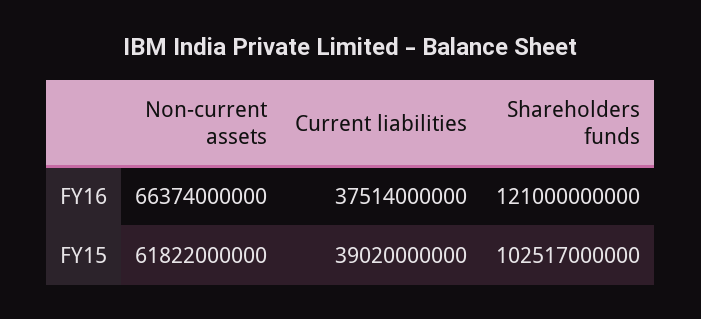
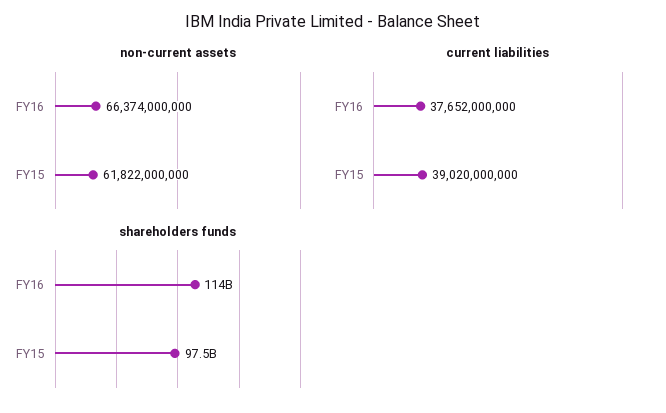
  {
    "Non-current assets": {
      "FY16": 66374000000,
      "FY15": 61822000000
    },
    "Current liabilities": {
-     "FY16": 37514000000,
+     "FY16": 37652000000,
      "FY15": 39020000000
    },
    "Shareholders funds": {
-     "FY16": 121000000000,
+     "FY16": 114000000000,
-     "FY15": 102517000000
+     "FY15": 97500000000
    }
  }

